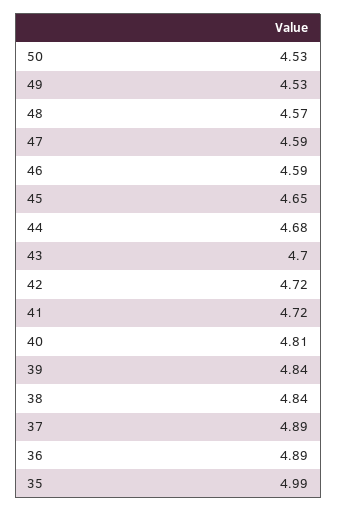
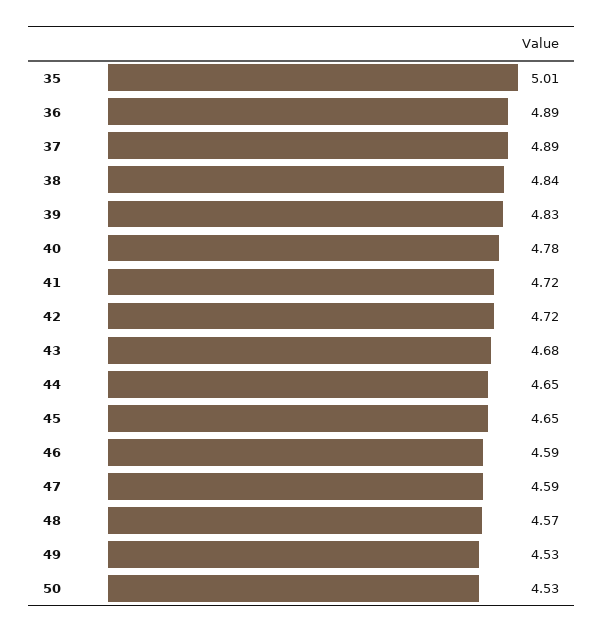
  {
    "50": 4.53,
    "49": 4.53,
    "48": 4.57,
    "47": 4.59,
    "46": 4.59,
    "45": 4.65,
-   "44": 4.68,
+   "44": 4.65,
-   "43": 4.7,
+   "43": 4.68,
    "42": 4.72,
    "41": 4.72,
-   "40": 4.81,
+   "40": 4.78,
-   "39": 4.84,
+   "39": 4.83,
    "38": 4.84,
    "37": 4.89,
    "36": 4.89,
-   "35": 4.99
+   "35": 5.01
  }

